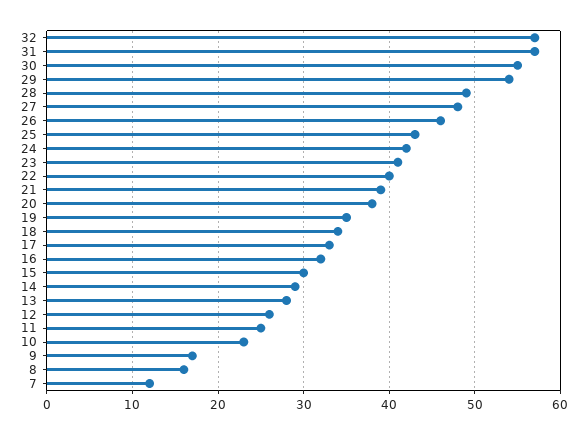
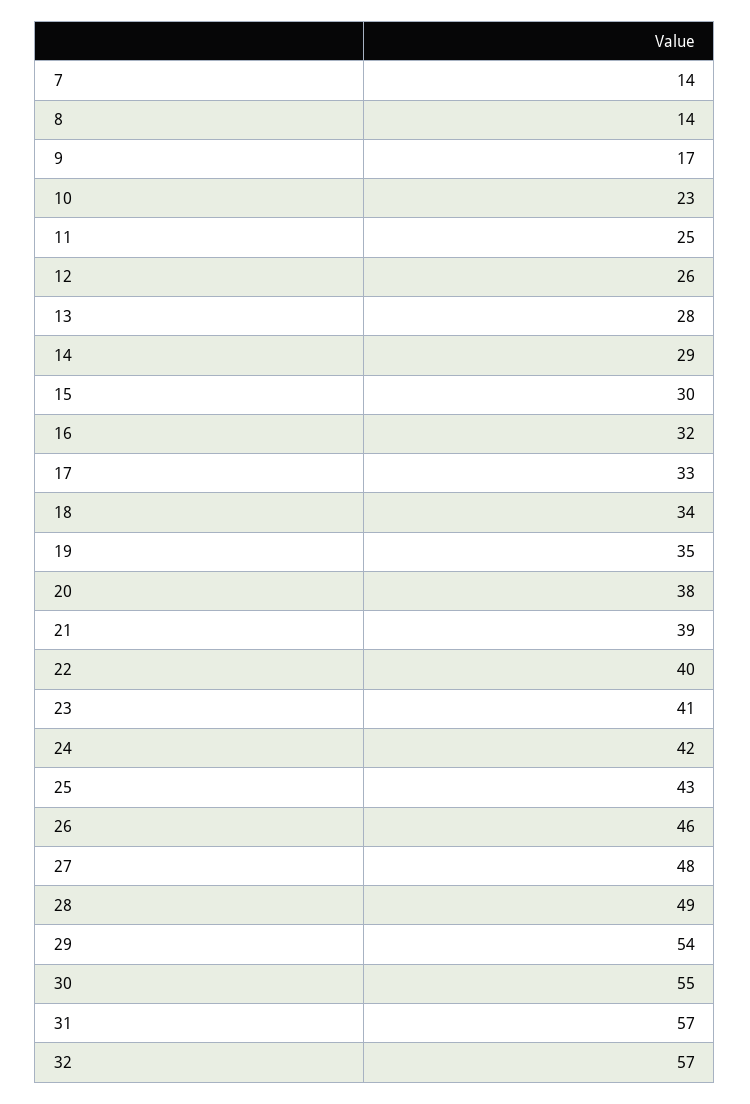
  {
    "32": 57,
    "31": 57,
    "30": 55,
    "29": 54,
    "28": 49,
    "27": 48,
    "26": 46,
    "25": 43,
    "24": 42,
    "23": 41,
    "22": 40,
    "21": 39,
    "20": 38,
    "19": 35,
    "18": 34,
    "17": 33,
    "16": 32,
    "15": 30,
    "14": 29,
    "13": 28,
    "12": 26,
    "11": 25,
    "10": 23,
    "9": 17,
-   "8": 16,
+   "8": 14,
-   "7": 12
+   "7": 14
  }

